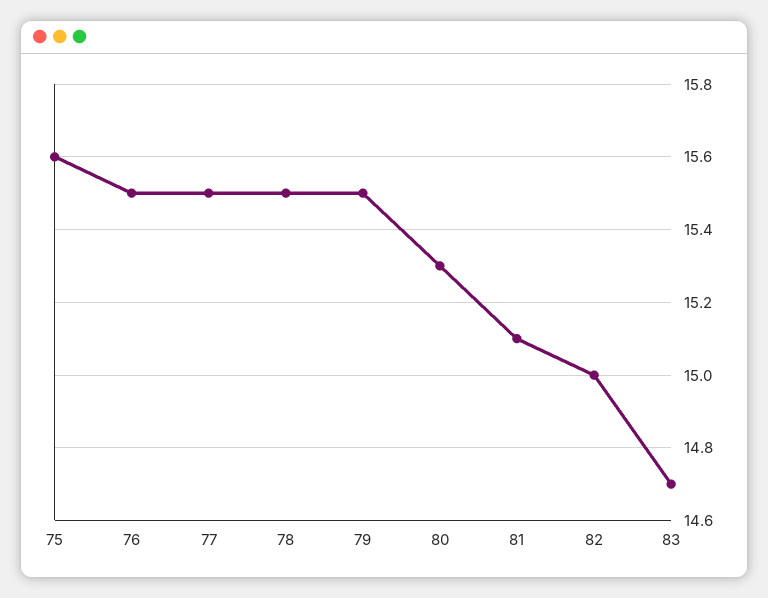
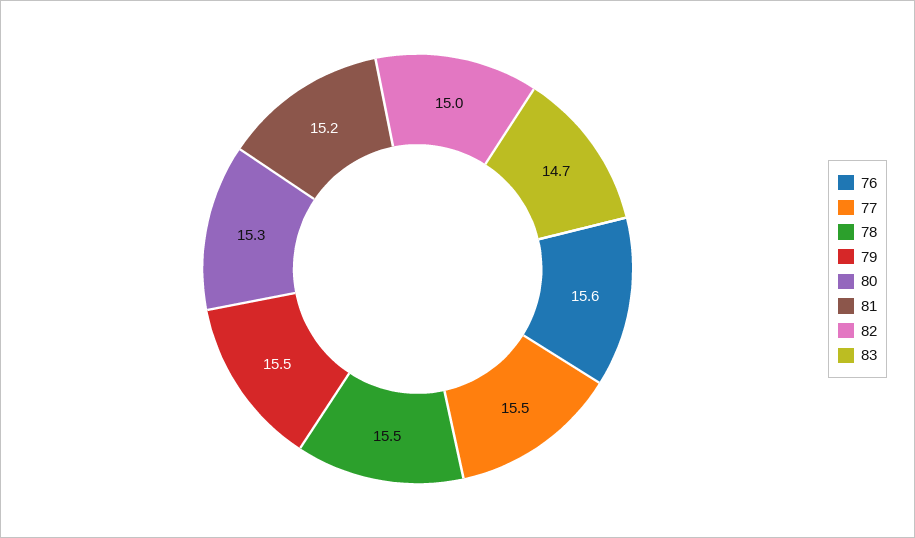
  {
-   "75": 15.6,
-   "76": 15.5,
+   "76": 15.6,
    "77": 15.5,
    "78": 15.5,
    "79": 15.5,
    "80": 15.3,
-   "81": 15.1,
+   "81": 15.2,
    "82": 15,
    "83": 14.7
  }

